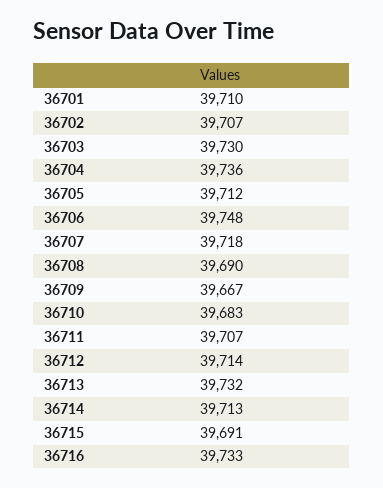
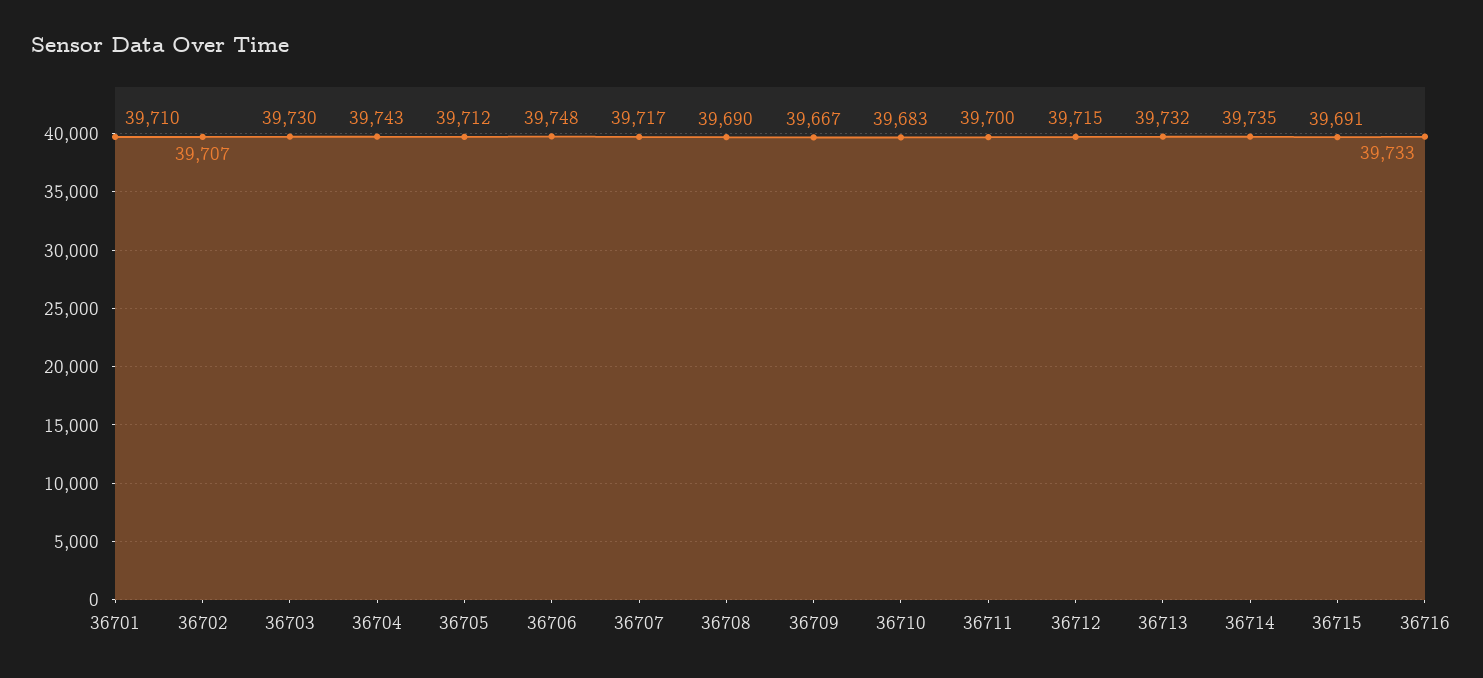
  {
    "36701": 39710,
    "36702": 39707,
    "36703": 39730,
-   "36704": 39736,
+   "36704": 39743,
    "36705": 39712,
    "36706": 39748,
-   "36707": 39718,
+   "36707": 39717,
    "36708": 39690,
    "36709": 39667,
    "36710": 39683,
-   "36711": 39707,
+   "36711": 39700,
-   "36712": 39714,
+   "36712": 39715,
    "36713": 39732,
-   "36714": 39713,
+   "36714": 39735,
    "36715": 39691,
    "36716": 39733
  }

